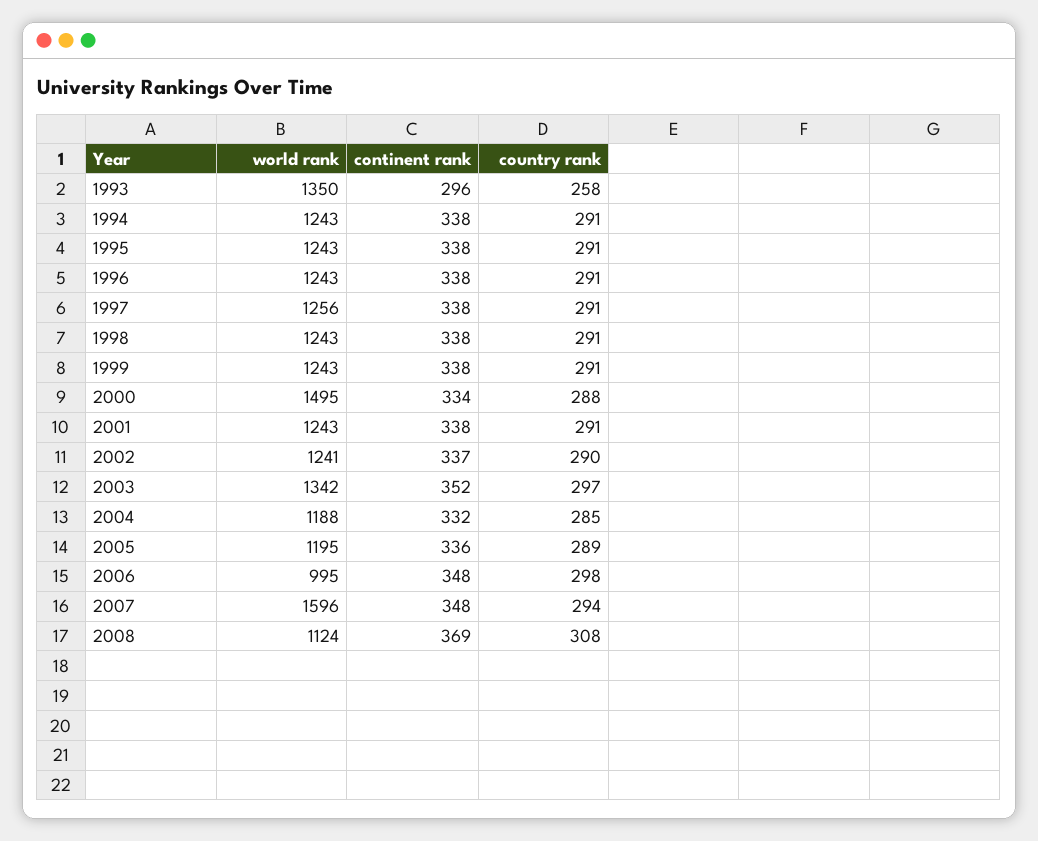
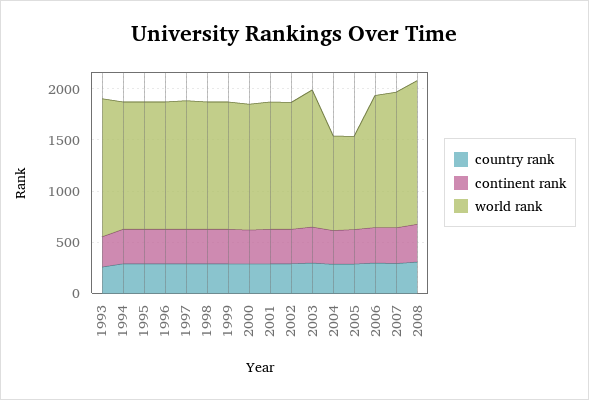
  {
    "world rank": {
      "1993": 1350,
      "1994": 1243,
      "1995": 1243,
      "1996": 1243,
      "1997": 1256,
      "1998": 1243,
      "1999": 1243,
-     "2000": 1495,
+     "2000": 1200,
      "2001": 1243,
      "2002": 1241,
      "2003": 1342,
-     "2004": 1188,
+     "2004": 900,
-     "2005": 1195,
+     "2005": 900,
-     "2006": 995,
+     "2006": 1300,
-     "2007": 1596,
+     "2007": 1300,
-     "2008": 1124
+     "2008": 1400
    },
    "continent rank": {
      "1993": 296,
      "1994": 338,
      "1995": 338,
      "1996": 338,
      "1997": 338,
      "1998": 338,
      "1999": 338,
      "2000": 334,
      "2001": 338,
      "2002": 337,
      "2003": 352,
      "2004": 332,
      "2005": 336,
      "2006": 348,
      "2007": 348,
      "2008": 369
    },
    "country rank": {
      "1993": 258,
      "1994": 291,
      "1995": 291,
      "1996": 291,
      "1997": 291,
      "1998": 291,
      "1999": 291,
      "2000": 288,
      "2001": 291,
      "2002": 290,
      "2003": 297,
      "2004": 285,
      "2005": 289,
      "2006": 298,
      "2007": 294,
      "2008": 308
    }
  }

